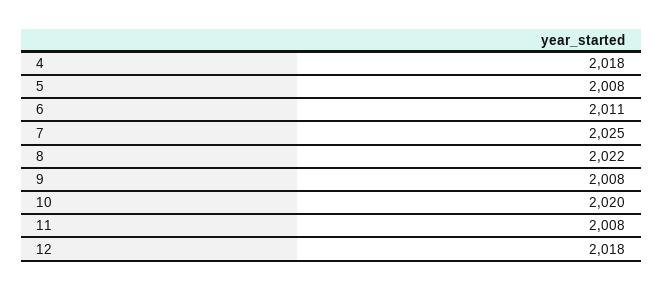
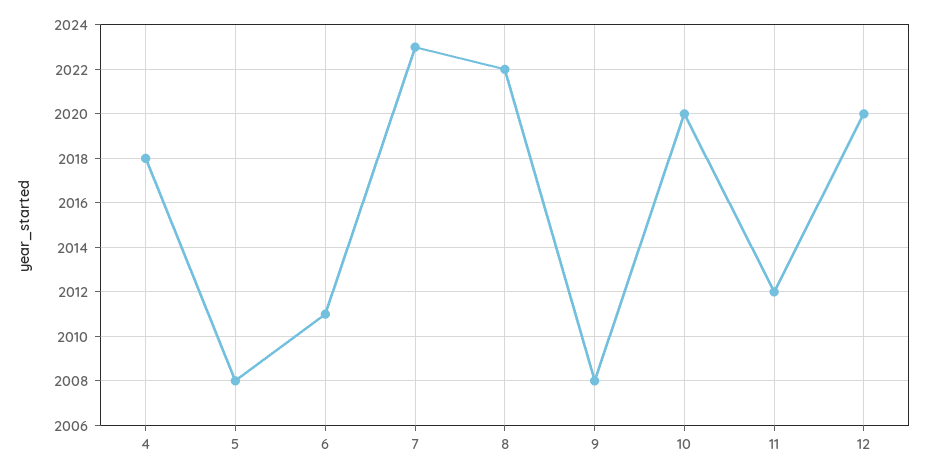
  {
    "4": 2018,
    "5": 2008,
    "6": 2011,
-   "7": 2025,
+   "7": 2023,
    "8": 2022,
    "9": 2008,
    "10": 2020,
-   "11": 2008,
+   "11": 2012,
-   "12": 2018
+   "12": 2020
  }

